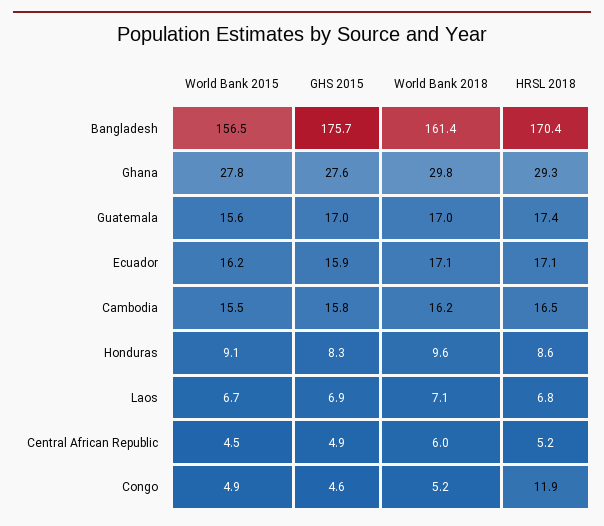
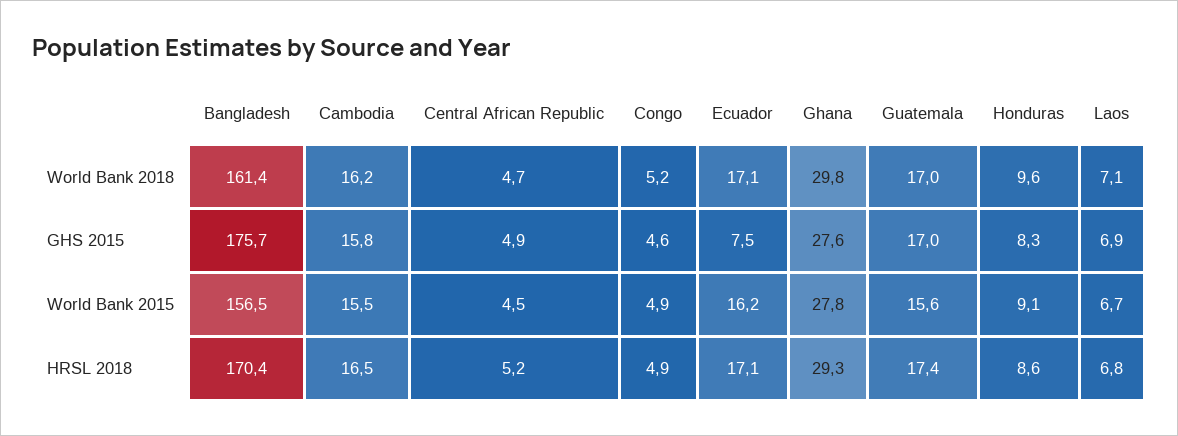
  {
    "World Bank 2015": {
      "Bangladesh": 156.5,
      "Ghana": 27.8,
      "Guatemala": 15.6,
      "Ecuador": 16.2,
      "Cambodia": 15.5,
      "Honduras": 9.1,
      "Laos": 6.7,
      "Central African Republic": 4.5,
      "Congo": 4.9
    },
    "GHS 2015": {
      "Bangladesh": 175.7,
      "Ghana": 27.6,
      "Guatemala": 17,
-     "Ecuador": 15.9,
+     "Ecuador": 7.5,
      "Cambodia": 15.8,
      "Honduras": 8.3,
      "Laos": 6.9,
      "Central African Republic": 4.9,
      "Congo": 4.6
    },
    "World Bank 2018": {
      "Bangladesh": 161.4,
      "Ghana": 29.8,
      "Guatemala": 17,
      "Ecuador": 17.1,
      "Cambodia": 16.2,
      "Honduras": 9.6,
      "Laos": 7.1,
-     "Central African Republic": 6,
+     "Central African Republic": 4.7,
      "Congo": 5.2
    },
    "HRSL 2018": {
      "Bangladesh": 170.4,
      "Ghana": 29.3,
      "Guatemala": 17.4,
      "Ecuador": 17.1,
      "Cambodia": 16.5,
      "Honduras": 8.6,
      "Laos": 6.8,
      "Central African Republic": 5.2,
-     "Congo": 11.9
+     "Congo": 4.9
    }
  }

